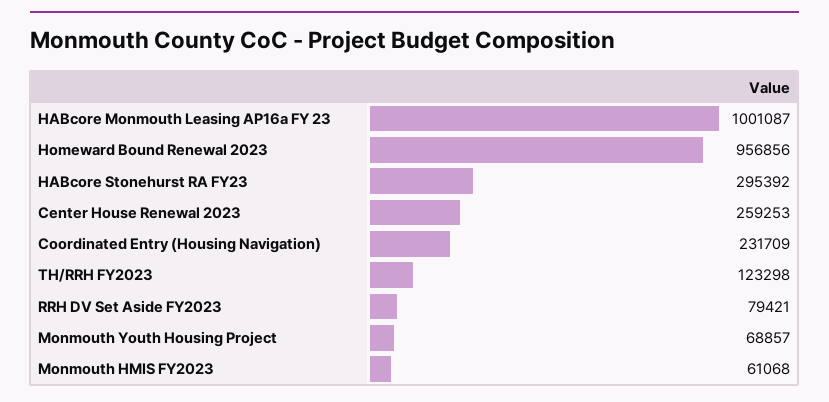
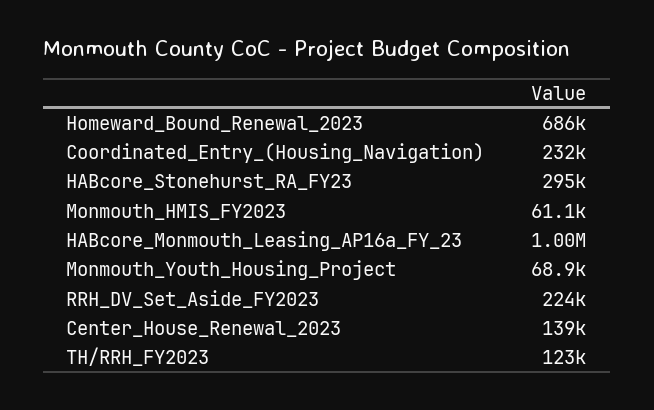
  {
    "HABcore Monmouth Leasing AP16a FY 23": 1001087,
-   "Homeward Bound Renewal 2023": 956856,
+   "Homeward Bound Renewal 2023": 686000,
    "HABcore Stonehurst RA FY23": 295392,
-   "Center House Renewal 2023": 259253,
+   "Center House Renewal 2023": 139000,
    "Coordinated Entry (Housing Navigation)": 231709,
    "TH/RRH FY2023": 123298,
-   "RRH DV Set Aside FY2023": 79421,
+   "RRH DV Set Aside FY2023": 224000,
    "Monmouth Youth Housing Project": 68857,
    "Monmouth HMIS FY2023": 61068
  }

